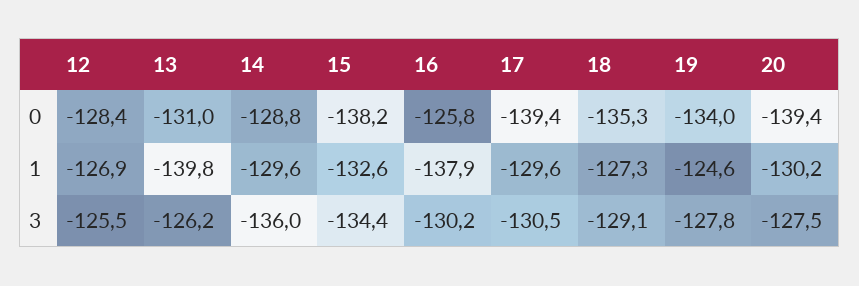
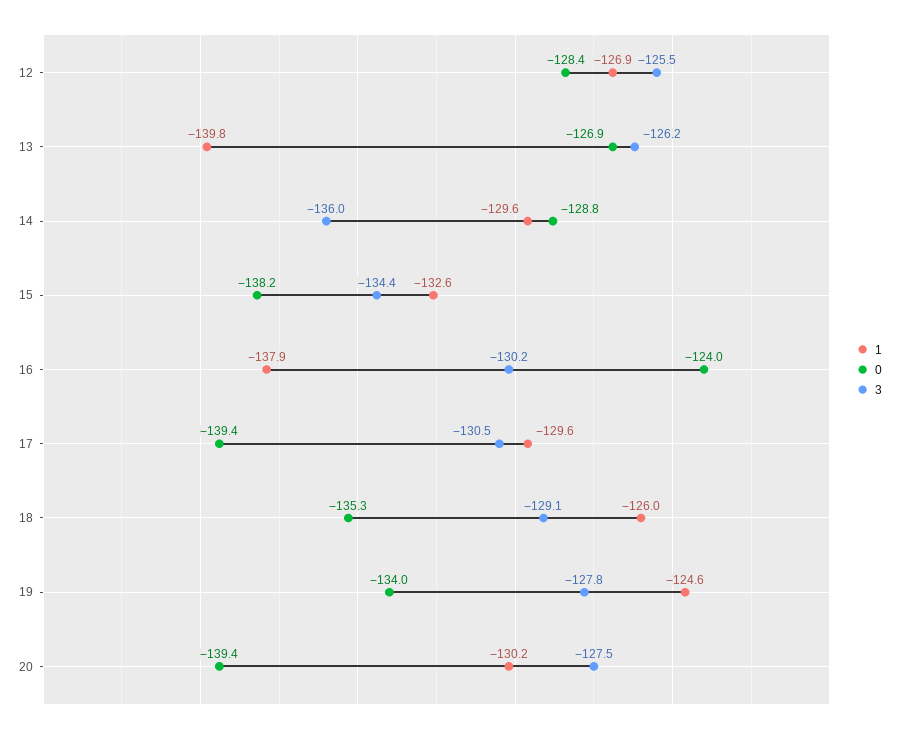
  {
    "0": {
      "12": -128.4,
-     "13": -131,
+     "13": -126.9,
      "14": -128.8,
      "15": -138.2,
-     "16": -125.8,
+     "16": -124,
      "17": -139.4,
      "18": -135.3,
      "19": -134,
      "20": -139.4
    },
    "1": {
      "12": -126.9,
      "13": -139.8,
      "14": -129.6,
      "15": -132.6,
      "16": -137.9,
      "17": -129.6,
-     "18": -127.3,
+     "18": -126,
      "19": -124.6,
      "20": -130.2
    },
    "3": {
      "12": -125.5,
      "13": -126.2,
      "14": -136,
      "15": -134.4,
      "16": -130.2,
      "17": -130.5,
      "18": -129.1,
      "19": -127.8,
      "20": -127.5
    }
  }

